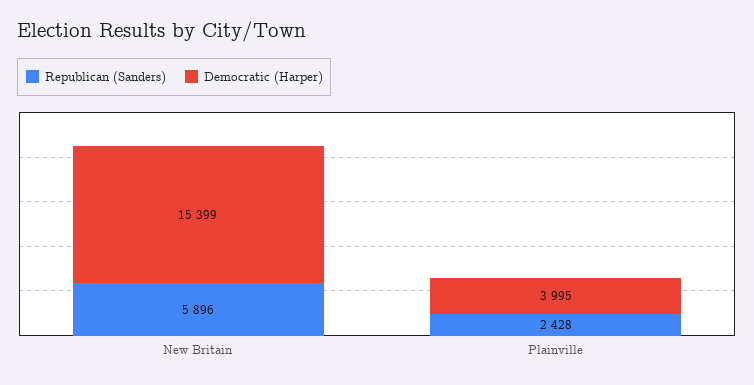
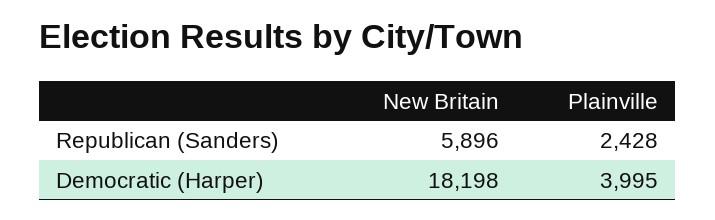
  {
    "Republican (Sanders)": {
      "New Britain": 5896,
      "Plainville": 2428
    },
    "Democratic (Harper)": {
-     "New Britain": 15399,
+     "New Britain": 18198,
      "Plainville": 3995
    }
  }

